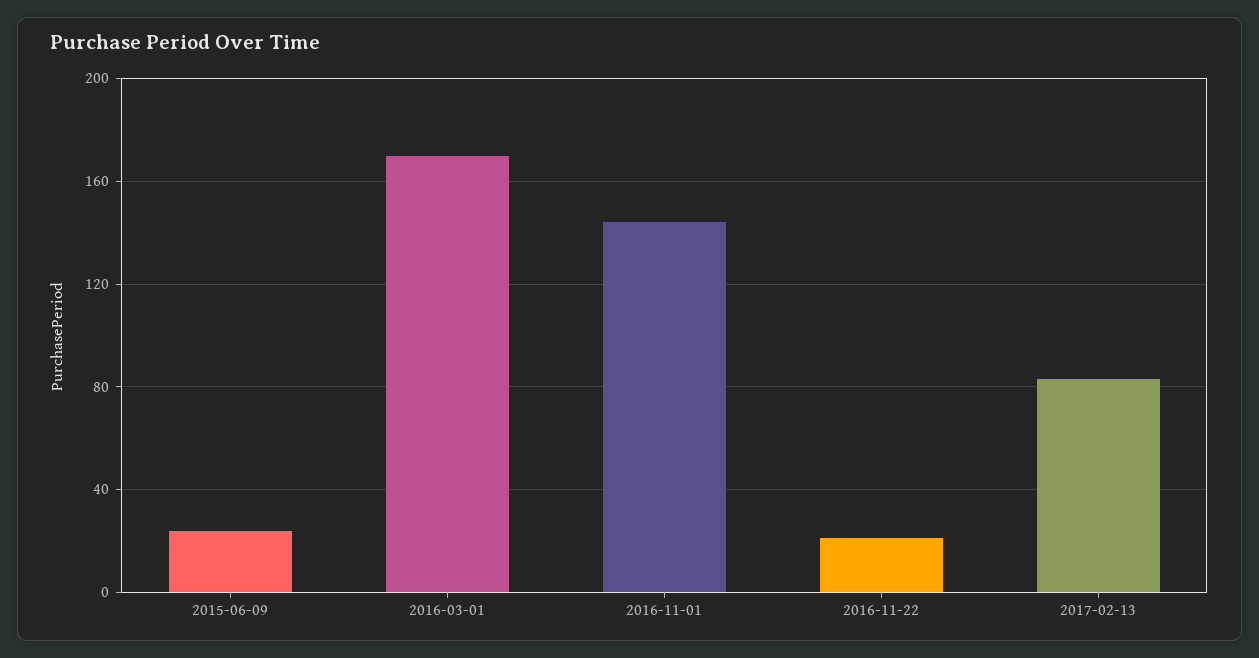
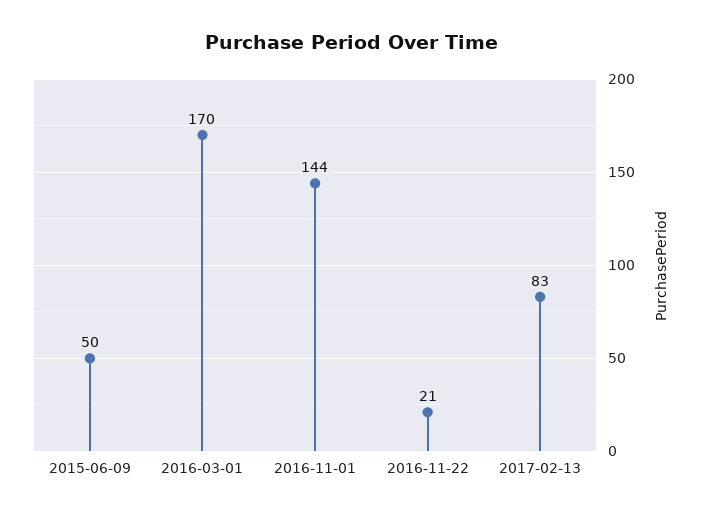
  {
-   "2015-06-09": 25,
+   "2015-06-09": 50,
    "2016-03-01": 170,
    "2016-11-01": 144,
    "2016-11-22": 21,
    "2017-02-13": 83
  }

